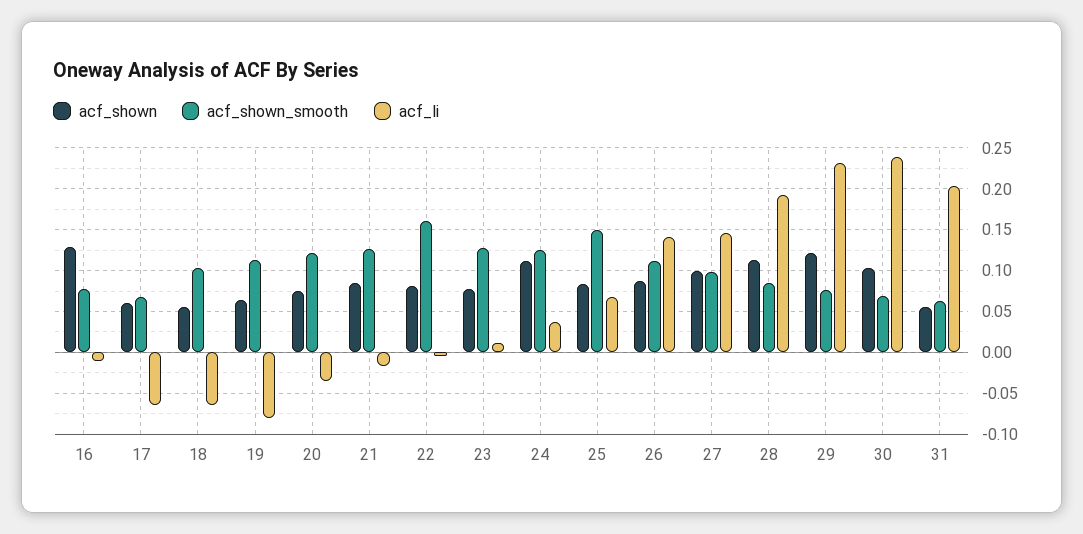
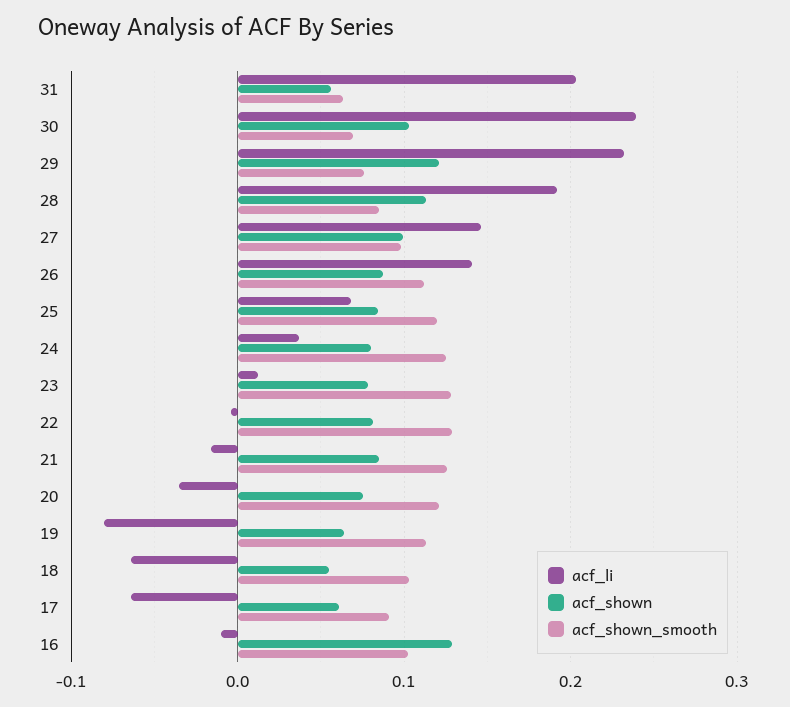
  {
    "acf_shown": {
      "16": 0.13,
      "17": 0.06,
      "18": 0.06,
      "19": 0.06,
      "20": 0.08,
      "21": 0.09,
      "22": 0.08,
      "23": 0.08,
-     "24": 0.11,
+     "24": 0.08,
      "25": 0.08,
      "26": 0.09,
      "27": 0.1,
      "28": 0.11,
      "29": 0.12,
      "30": 0.1,
      "31": 0.06
    },
    "acf_shown_smooth": {
-     "16": 0.08,
+     "16": 0.1,
-     "17": 0.07,
+     "17": 0.09,
      "18": 0.1,
      "19": 0.11,
      "20": 0.12,
      "21": 0.13,
-     "22": 0.16,
+     "22": 0.13,
      "23": 0.13,
      "24": 0.13,
-     "25": 0.15,
+     "25": 0.12,
      "26": 0.11,
      "27": 0.1,
      "28": 0.09,
      "29": 0.08,
      "30": 0.07,
      "31": 0.06
    },
    "acf_li": {
      "16": -0.01,
      "17": -0.06,
      "18": -0.06,
      "19": -0.08,
      "20": -0.04,
      "21": -0.02,
      "22": 0,
      "23": 0.01,
      "24": 0.04,
      "25": 0.07,
      "26": 0.14,
      "27": 0.15,
      "28": 0.19,
      "29": 0.23,
      "30": 0.24,
      "31": 0.2
    }
  }

